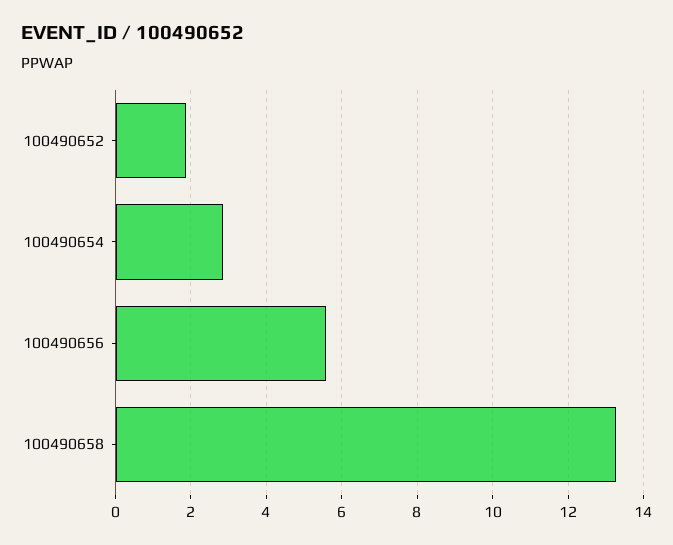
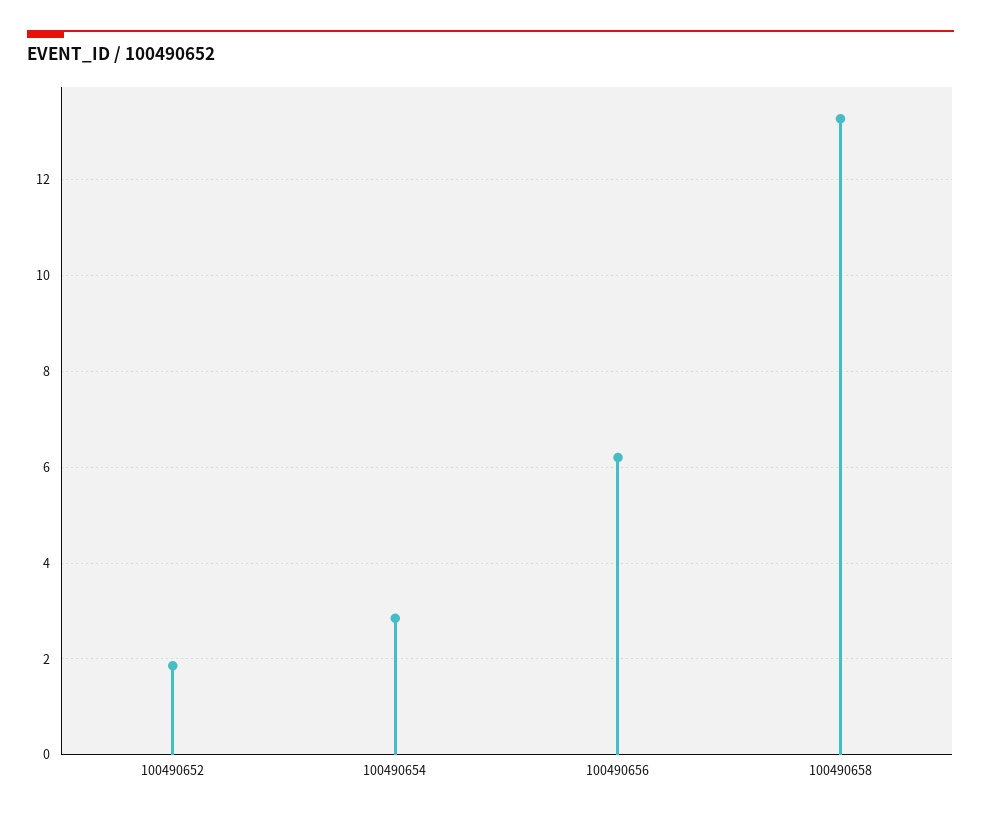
  {
    "100490652": 1.8,
    "100490654": 2.8,
-   "100490656": 5.6,
+   "100490656": 6.2,
    "100490658": 13.2
  }

